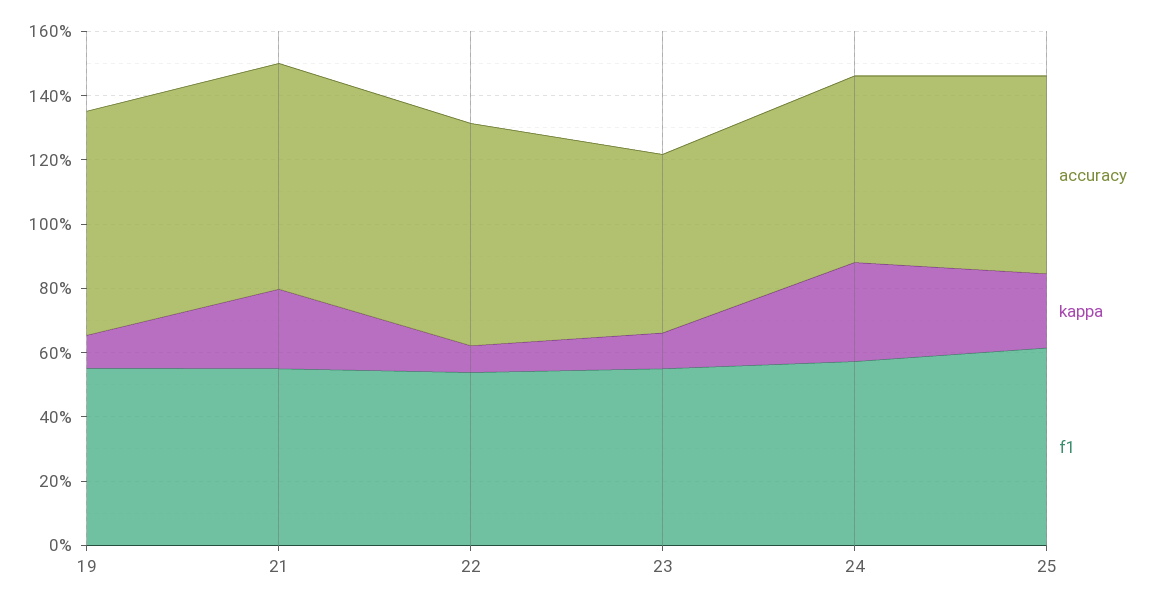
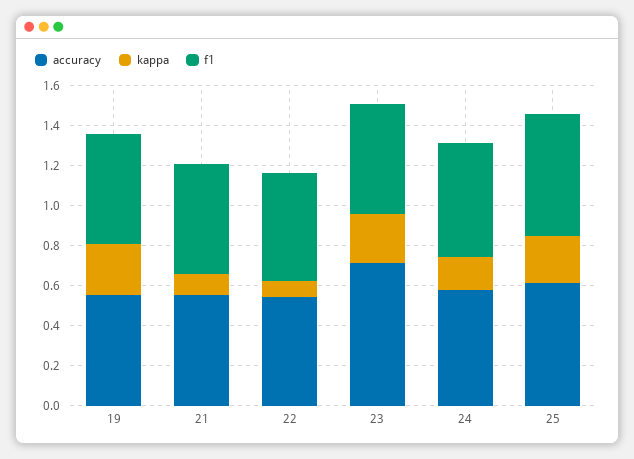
  {
    "accuracy": {
-     "19": 0.7,
+     "19": 0.55,
-     "21": 0.7,
+     "21": 0.55,
-     "22": 0.7,
+     "22": 0.55,
-     "23": 0.55,
+     "23": 0.7,
      "24": 0.6,
      "25": 0.6
    },
    "kappa": {
-     "19": 0.1,
+     "19": 0.25,
-     "21": 0.25,
+     "21": 0.1,
      "22": 0.1,
-     "23": 0.1,
+     "23": 0.25,
-     "24": 0.3,
+     "24": 0.15,
      "25": 0.25
    },
    "f1": {
      "19": 0.55,
      "21": 0.55,
      "22": 0.55,
      "23": 0.55,
      "24": 0.55,
      "25": 0.6
    }
  }

